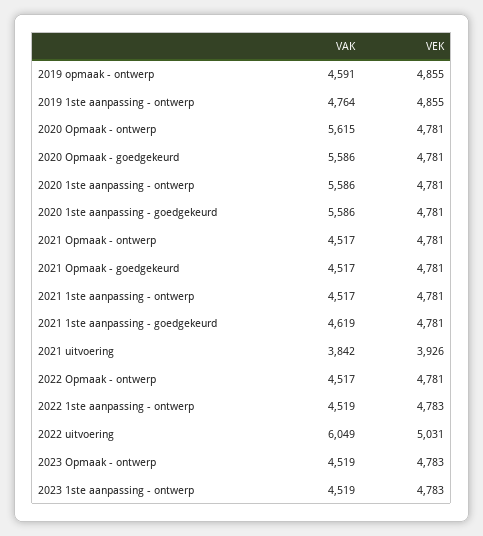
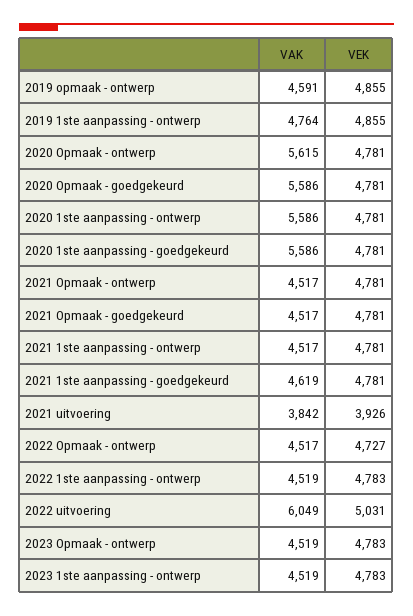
  {
    "VAK": {
      "2019 opmaak - ontwerp": 4591,
      "2019 1ste aanpassing - ontwerp": 4764,
      "2020 Opmaak - ontwerp": 5615,
      "2020 Opmaak - goedgekeurd": 5586,
      "2020 1ste aanpassing - ontwerp": 5586,
      "2020 1ste aanpassing - goedgekeurd": 5586,
      "2021 Opmaak - ontwerp": 4517,
      "2021 Opmaak - goedgekeurd": 4517,
      "2021 1ste aanpassing - ontwerp": 4517,
      "2021 1ste aanpassing - goedgekeurd": 4619,
      "2021 uitvoering": 3842,
      "2022 Opmaak - ontwerp": 4517,
      "2022 1ste aanpassing - ontwerp": 4519,
      "2022 uitvoering": 6049,
      "2023 Opmaak - ontwerp": 4519,
      "2023 1ste aanpassing - ontwerp": 4519
    },
    "VEK": {
      "2019 opmaak - ontwerp": 4855,
      "2019 1ste aanpassing - ontwerp": 4855,
      "2020 Opmaak - ontwerp": 4781,
      "2020 Opmaak - goedgekeurd": 4781,
      "2020 1ste aanpassing - ontwerp": 4781,
      "2020 1ste aanpassing - goedgekeurd": 4781,
      "2021 Opmaak - ontwerp": 4781,
      "2021 Opmaak - goedgekeurd": 4781,
      "2021 1ste aanpassing - ontwerp": 4781,
      "2021 1ste aanpassing - goedgekeurd": 4781,
      "2021 uitvoering": 3926,
-     "2022 Opmaak - ontwerp": 4781,
+     "2022 Opmaak - ontwerp": 4727,
      "2022 1ste aanpassing - ontwerp": 4783,
      "2022 uitvoering": 5031,
      "2023 Opmaak - ontwerp": 4783,
      "2023 1ste aanpassing - ontwerp": 4783
    }
  }

